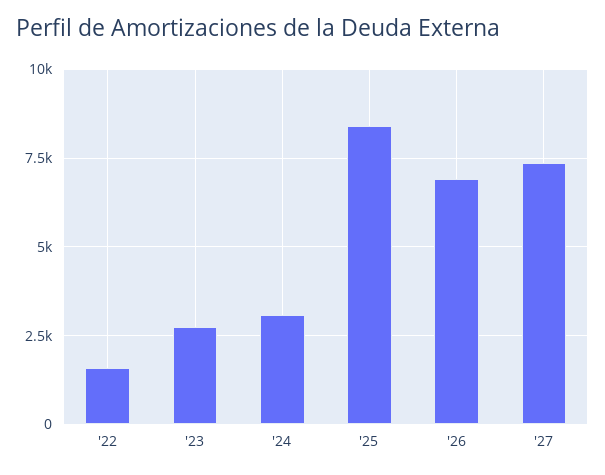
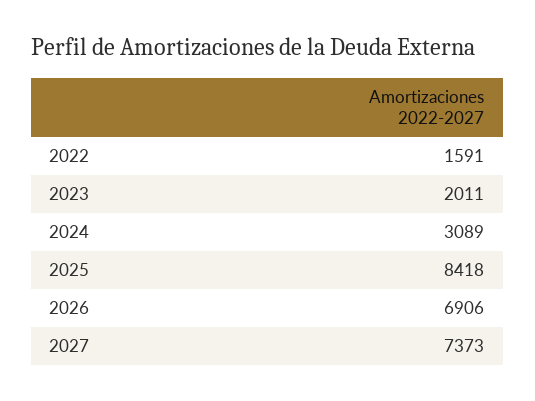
  {
    "'22": 1591,
-   "'23": 2750,
+   "'23": 2011,
    "'24": 3089,
    "'25": 8418,
    "'26": 6906,
    "'27": 7373
  }

